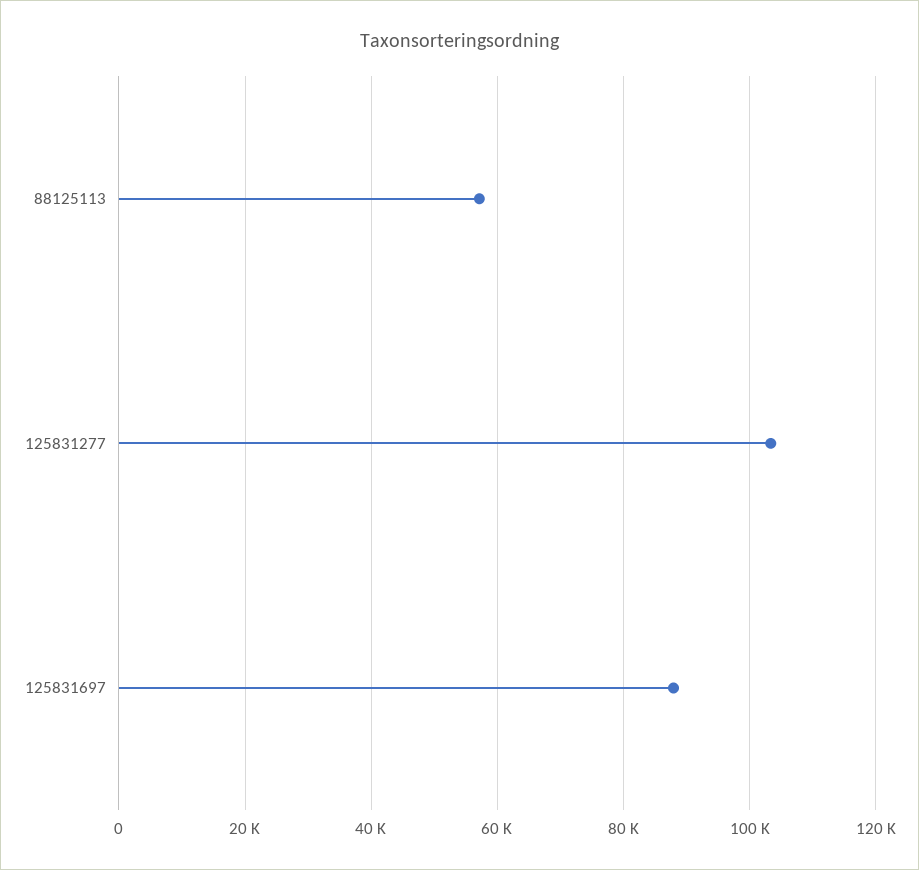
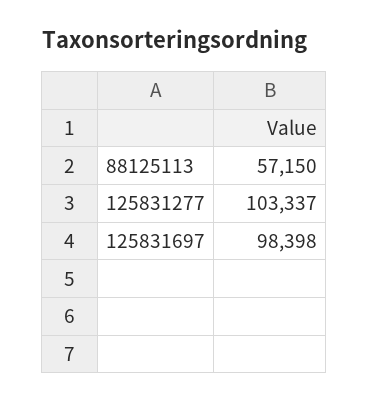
  {
    "88125113": 57150,
    "125831277": 103337,
-   "125831697": 88000
+   "125831697": 98398
  }

